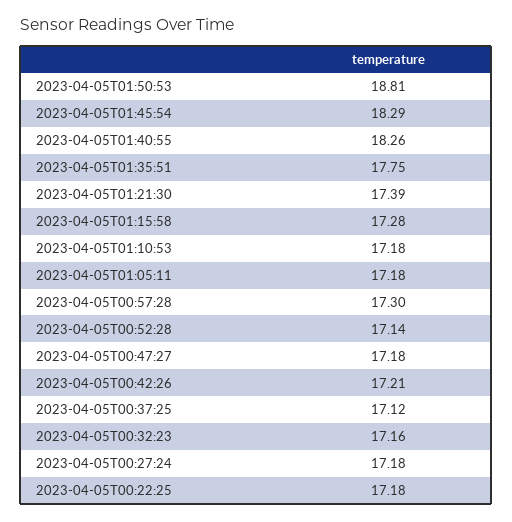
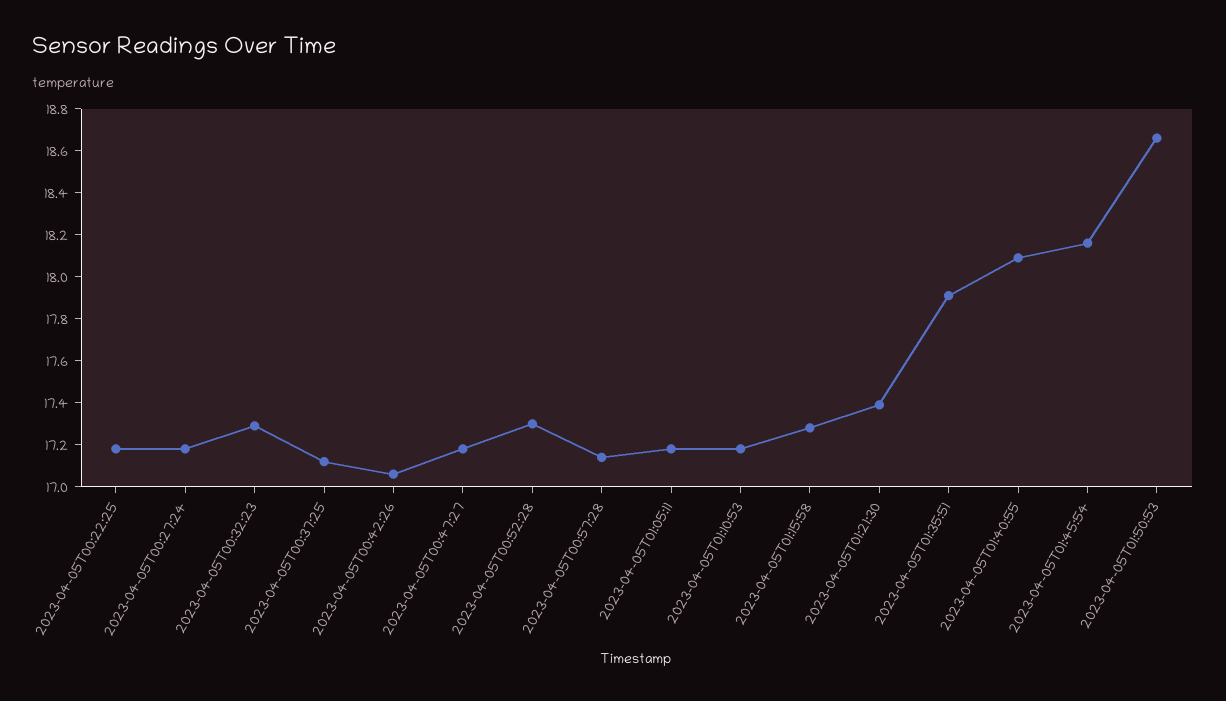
  {
-   "2023-04-05T01:50:53": 18.81,
+   "2023-04-05T01:50:53": 18.65,
-   "2023-04-05T01:45:54": 18.29,
+   "2023-04-05T01:45:54": 18.15,
-   "2023-04-05T01:40:55": 18.26,
+   "2023-04-05T01:40:55": 18.1,
-   "2023-04-05T01:35:51": 17.75,
+   "2023-04-05T01:35:51": 17.9,
    "2023-04-05T01:21:30": 17.39,
    "2023-04-05T01:15:58": 17.28,
    "2023-04-05T01:10:53": 17.18,
    "2023-04-05T01:05:11": 17.18,
-   "2023-04-05T00:57:28": 17.3,
+   "2023-04-05T00:57:28": 17.15,
-   "2023-04-05T00:52:28": 17.14,
+   "2023-04-05T00:52:28": 17.3,
    "2023-04-05T00:47:27": 17.18,
-   "2023-04-05T00:42:26": 17.21,
+   "2023-04-05T00:42:26": 17.05,
    "2023-04-05T00:37:25": 17.12,
-   "2023-04-05T00:32:23": 17.16,
+   "2023-04-05T00:32:23": 17.3,
    "2023-04-05T00:27:24": 17.18,
    "2023-04-05T00:22:25": 17.18
  }

